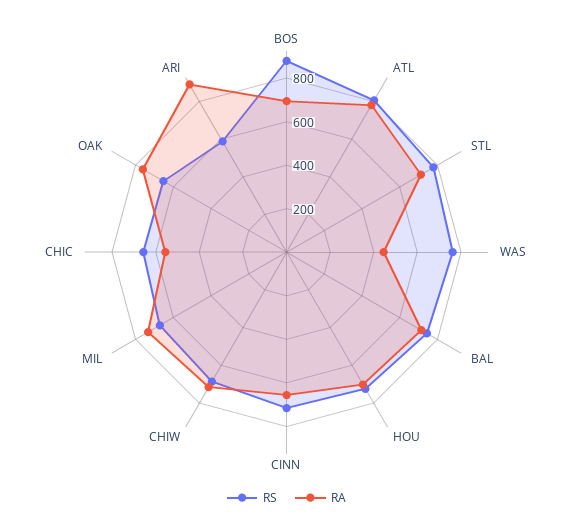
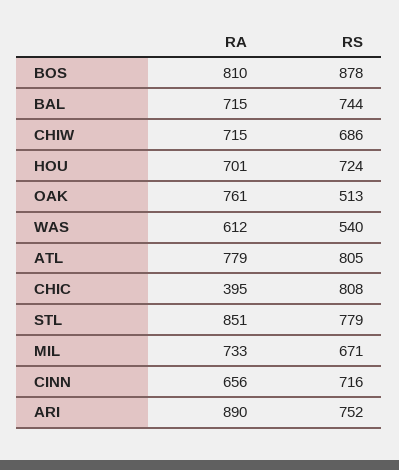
  {
    "RS": {
      "BOS": 878,
      "ATL": 805,
      "STL": 779,
-     "WAS": 750,
+     "WAS": 540,
      "BAL": 744,
      "HOU": 724,
      "CINN": 716,
      "CHIW": 686,
      "MIL": 671,
-     "CHIC": 650,
+     "CHIC": 808,
-     "OAK": 650,
+     "OAK": 513,
-     "ARI": 600
+     "ARI": 752
    },
    "RA": {
-     "BOS": 700,
+     "BOS": 810,
      "ATL": 779,
-     "STL": 700,
+     "STL": 851,
-     "WAS": 450,
+     "WAS": 612,
      "BAL": 715,
      "HOU": 701,
      "CINN": 656,
      "CHIW": 715,
      "MIL": 733,
-     "CHIC": 550,
+     "CHIC": 395,
      "OAK": 761,
      "ARI": 890
    }
  }

